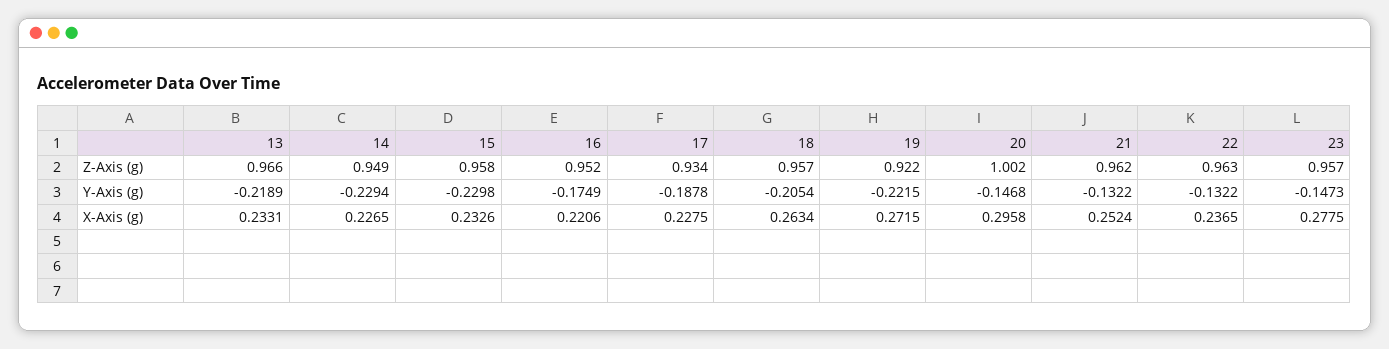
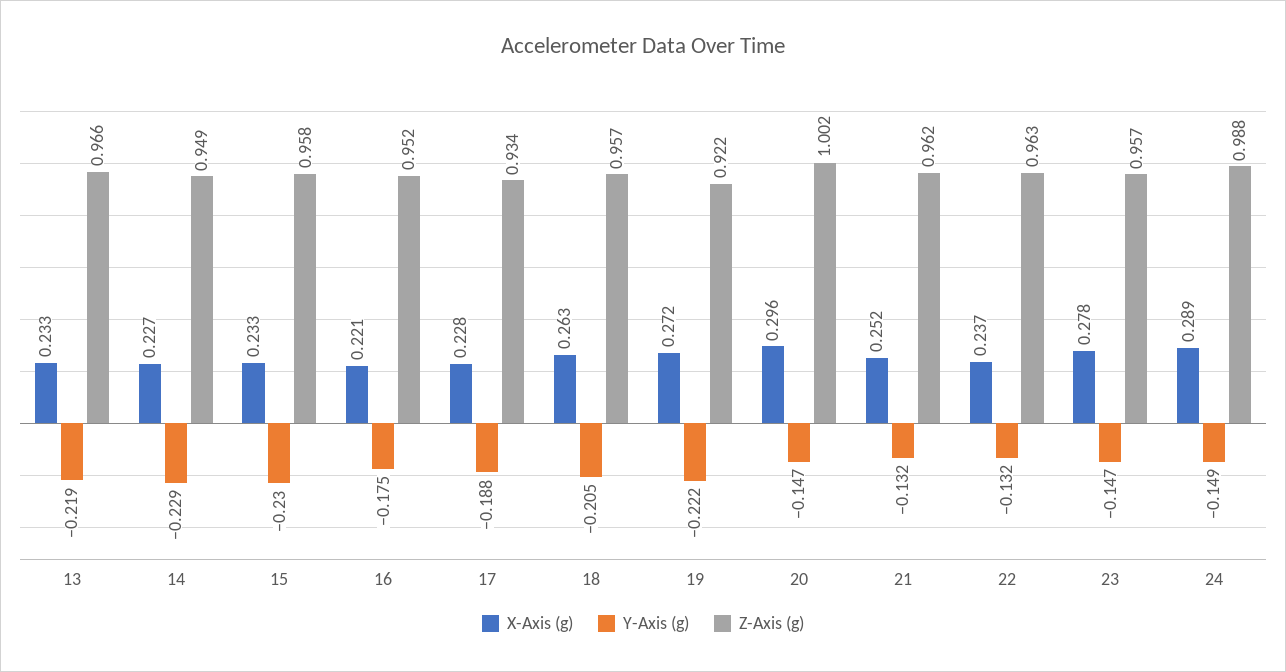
  {
    "Z-Axis (g)": {
      "13": 0.966,
      "14": 0.949,
      "15": 0.958,
      "16": 0.952,
      "17": 0.934,
      "18": 0.957,
      "19": 0.922,
      "20": 1.002,
      "21": 0.962,
      "22": 0.963,
-     "23": 0.957
+     "23": 0.957,
+     "24": 0.988
    },
    "Y-Axis (g)": {
      "13": -0.2189,
      "14": -0.2294,
      "15": -0.2298,
      "16": -0.1749,
      "17": -0.1878,
      "18": -0.2054,
      "19": -0.2215,
      "20": -0.1468,
      "21": -0.1322,
      "22": -0.1322,
-     "23": -0.1473
+     "23": -0.1473,
+     "24": -0.149
    },
    "X-Axis (g)": {
      "13": 0.2331,
      "14": 0.2265,
      "15": 0.2326,
      "16": 0.2206,
      "17": 0.2275,
      "18": 0.2634,
      "19": 0.2715,
      "20": 0.2958,
      "21": 0.2524,
      "22": 0.2365,
-     "23": 0.2775
+     "23": 0.2775,
+     "24": 0.289
    }
  }

